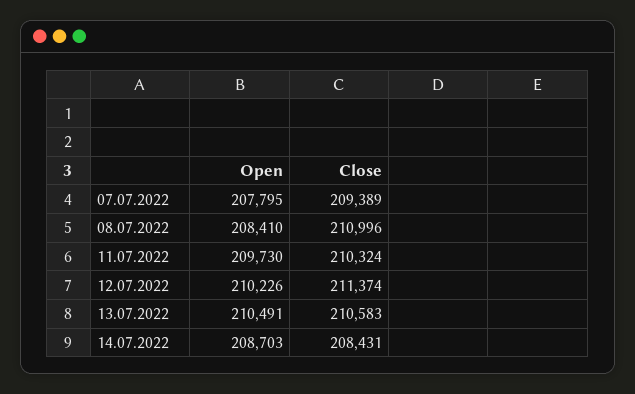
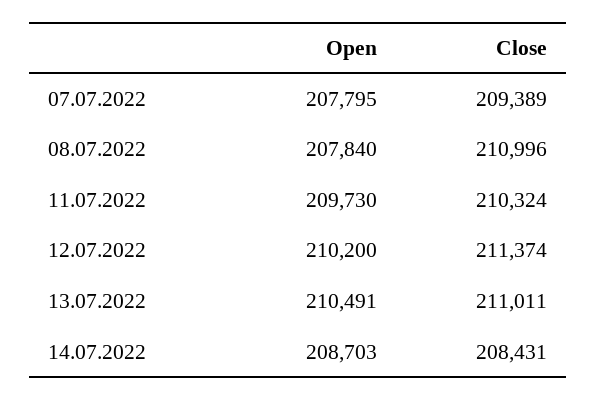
  {
    "Open": {
      "07.07.2022": 207795,
-     "08.07.2022": 208410,
+     "08.07.2022": 207840,
      "11.07.2022": 209730,
-     "12.07.2022": 210226,
+     "12.07.2022": 210200,
      "13.07.2022": 210491,
      "14.07.2022": 208703
    },
    "Close": {
      "07.07.2022": 209389,
      "08.07.2022": 210996,
      "11.07.2022": 210324,
      "12.07.2022": 211374,
-     "13.07.2022": 210583,
+     "13.07.2022": 211011,
      "14.07.2022": 208431
    }
  }

